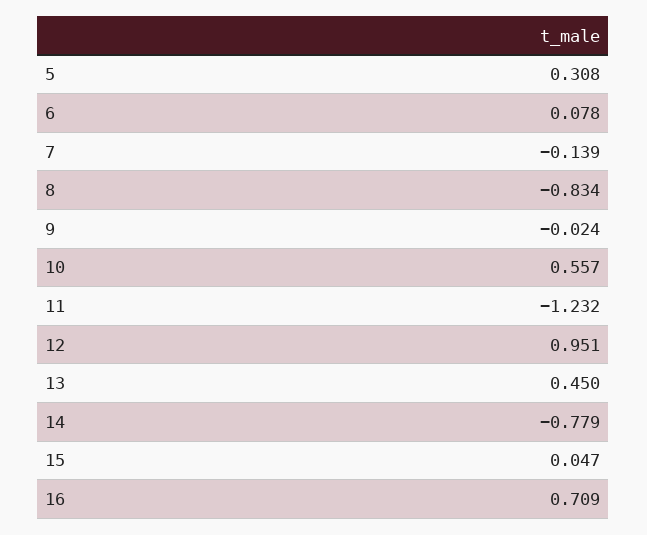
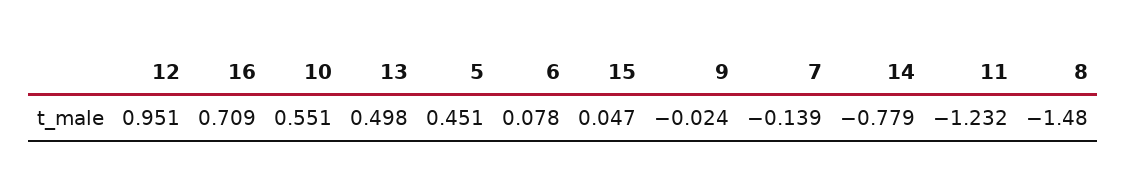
  {
-   "5": 0.308,
+   "5": 0.451,
    "6": 0.078,
    "7": -0.139,
-   "8": -0.834,
+   "8": -1.48,
    "9": -0.024,
-   "10": 0.557,
+   "10": 0.551,
    "11": -1.232,
    "12": 0.951,
-   "13": 0.45,
+   "13": 0.498,
    "14": -0.779,
    "15": 0.047,
    "16": 0.709
  }

